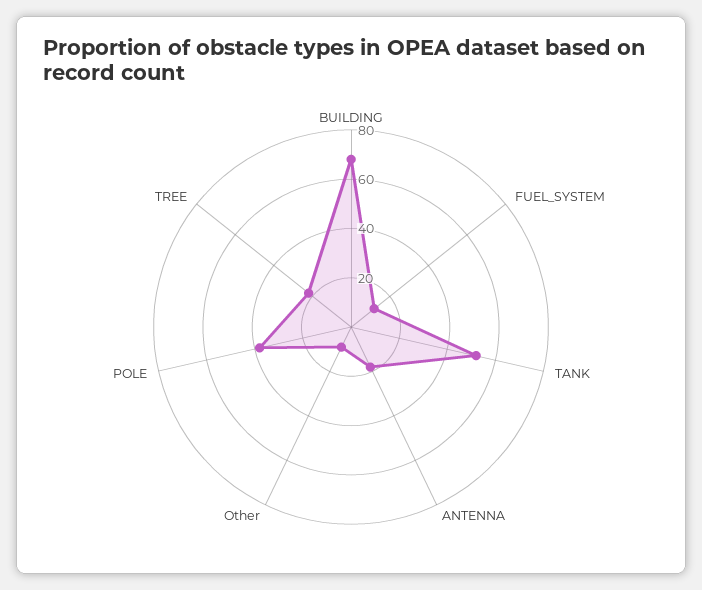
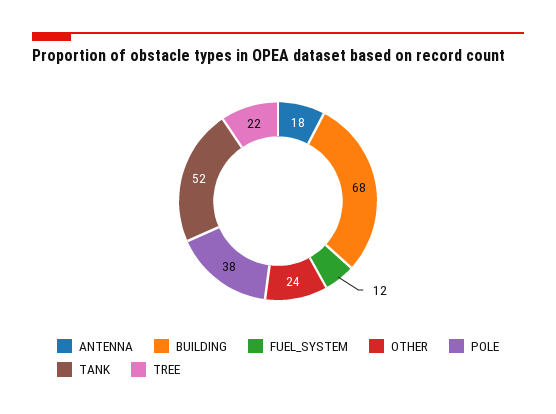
  {
    "BUILDING": 68,
    "FUEL_SYSTEM": 12,
    "TANK": 52,
    "ANTENNA": 18,
-   "Other": 10,
+   "Other": 24,
    "POLE": 38,
    "TREE": 22
  }

